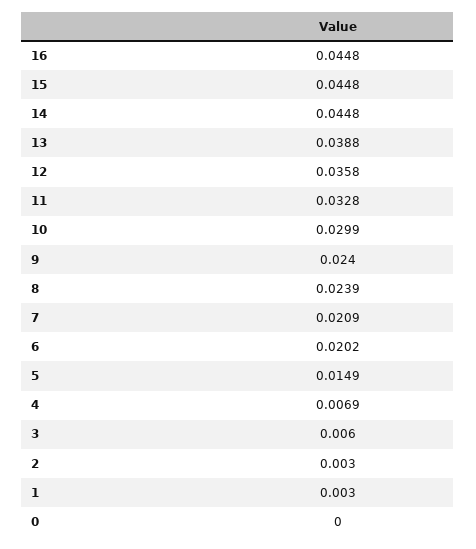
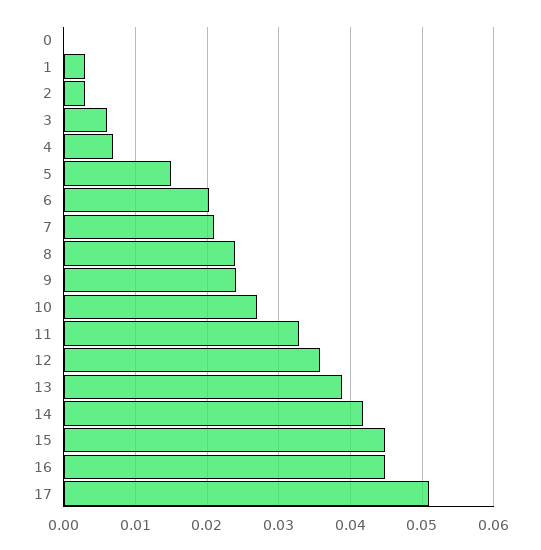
  {
    "16": 0.0448,
    "15": 0.0448,
-   "14": 0.0448,
+   "14": 0.042,
    "13": 0.0388,
    "12": 0.0358,
    "11": 0.0328,
-   "10": 0.0299,
+   "10": 0.027,
    "9": 0.024,
    "8": 0.0239,
    "7": 0.0209,
    "6": 0.0202,
    "5": 0.0149,
    "4": 0.0069,
    "3": 0.006,
    "2": 0.003,
    "1": 0.003,
-   "0": 0
+   "0": 0,
+   "17": 0.051
  }

